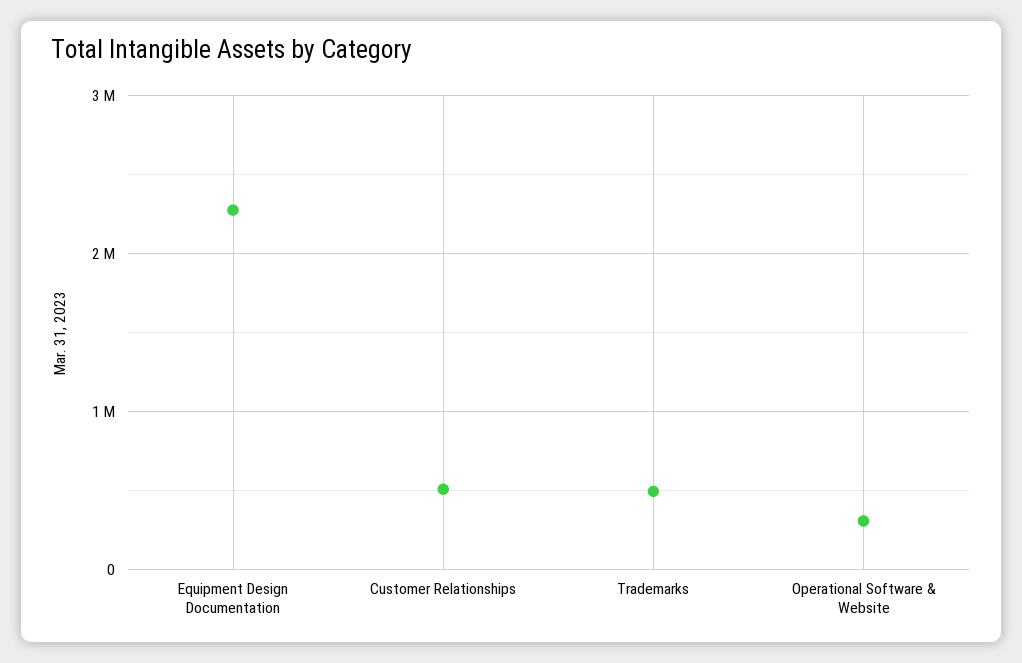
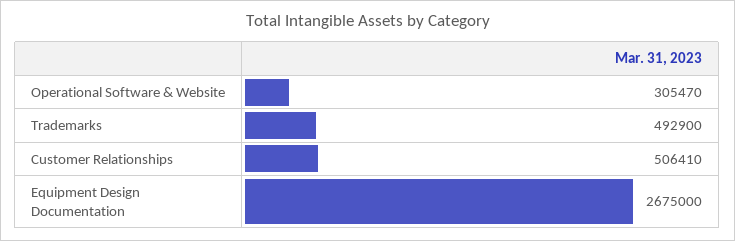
  {
-   "Equipment Design Documentation": 2300000,
+   "Equipment Design Documentation": 2675000,
    "Customer Relationships": 506410,
    "Trademarks": 492900,
    "Operational Software & Website": 305470
  }

